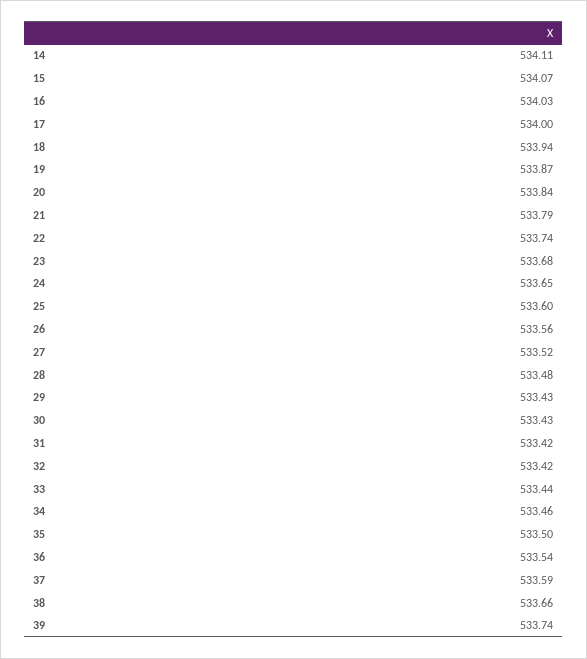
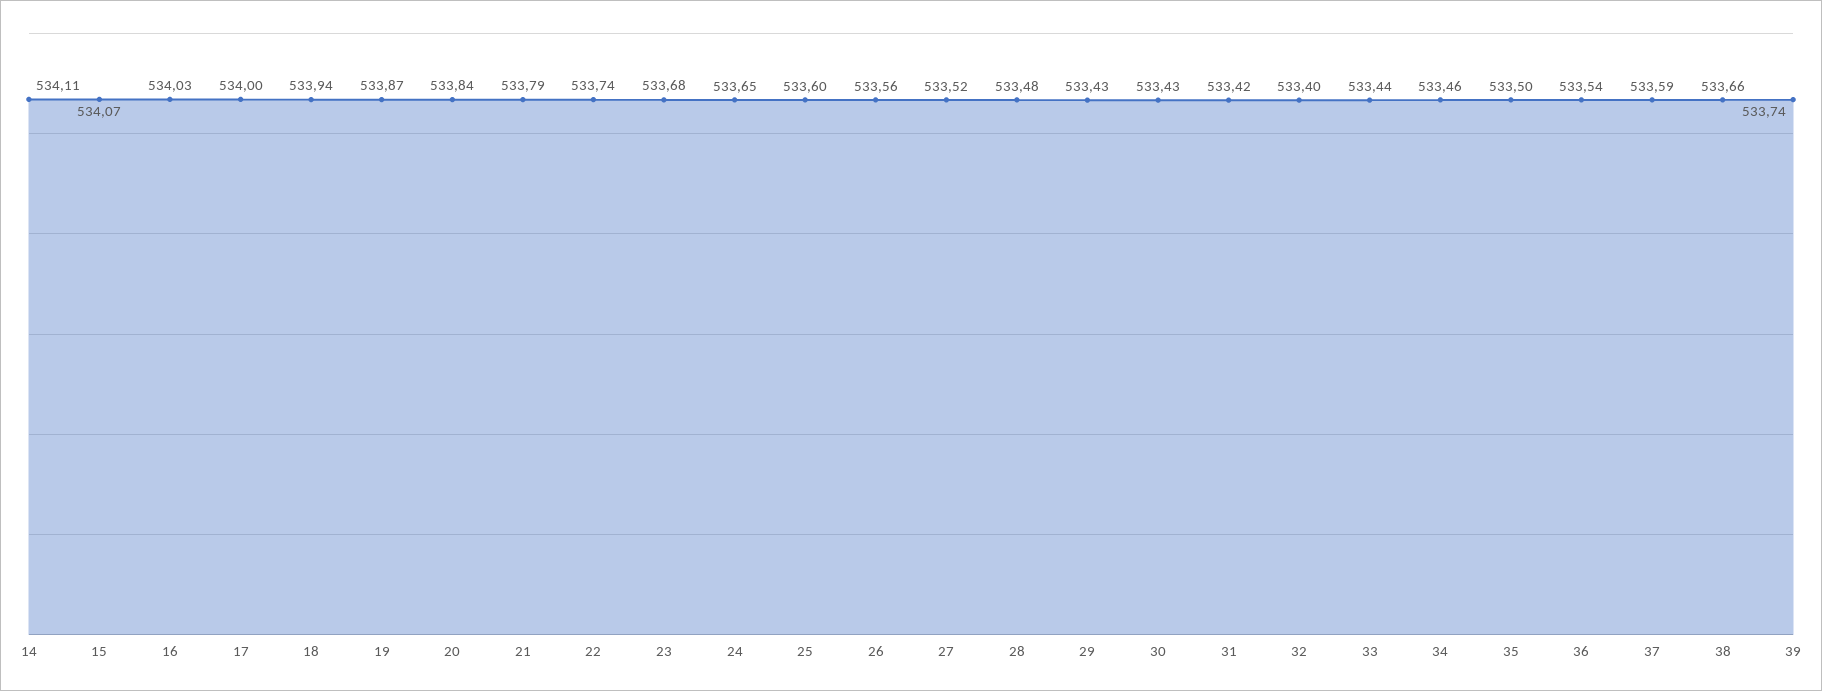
  {
    "14": 534.11,
    "15": 534.07,
    "16": 534.03,
    "17": 534,
    "18": 533.94,
    "19": 533.87,
    "20": 533.84,
    "21": 533.79,
    "22": 533.74,
    "23": 533.68,
    "24": 533.65,
    "25": 533.6,
    "26": 533.56,
    "27": 533.52,
    "28": 533.48,
    "29": 533.43,
    "30": 533.43,
    "31": 533.42,
-   "32": 533.42,
+   "32": 533.4,
    "33": 533.44,
    "34": 533.46,
    "35": 533.5,
    "36": 533.54,
    "37": 533.59,
    "38": 533.66,
    "39": 533.74
  }

